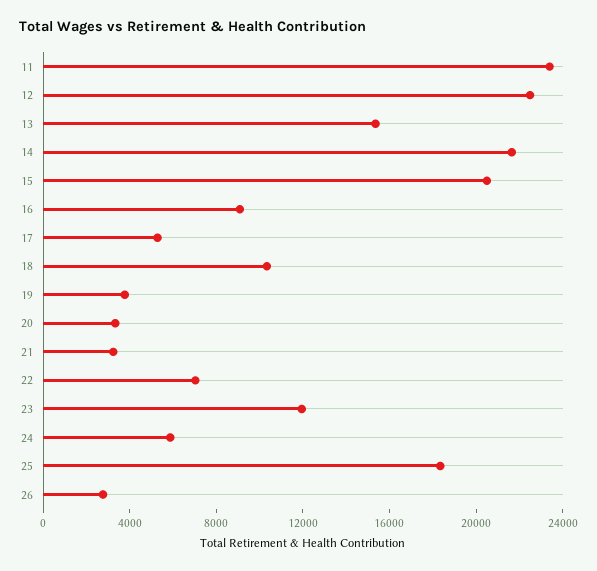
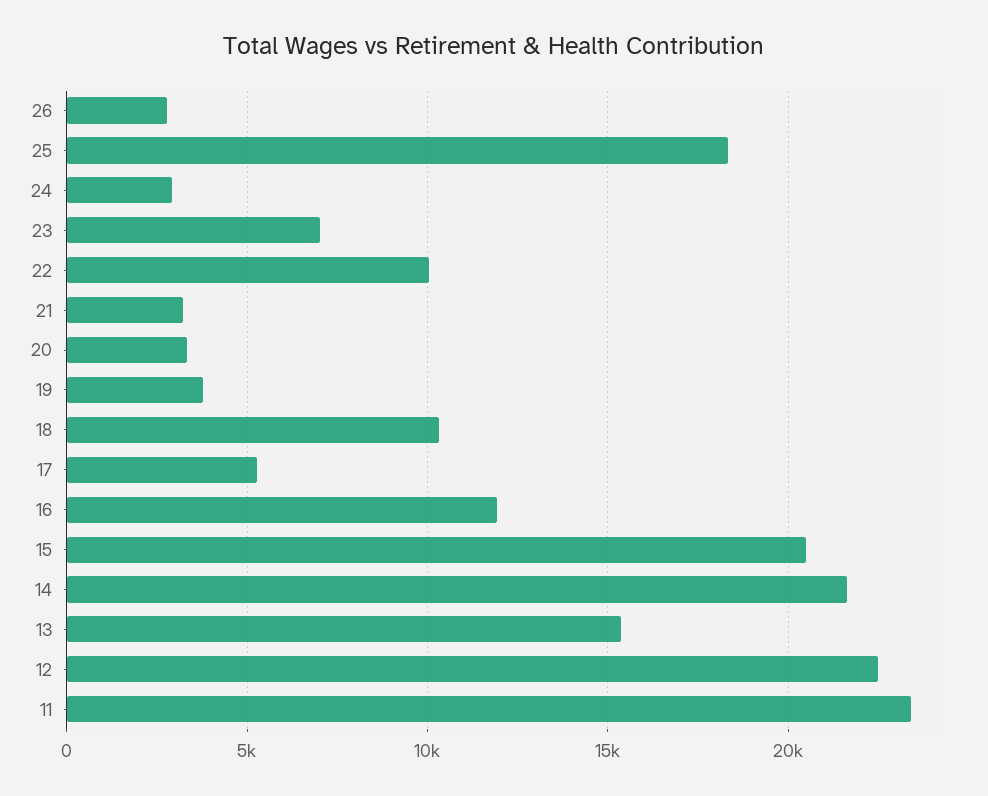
  {
    "11": 23500,
    "12": 22500,
    "13": 15500,
    "14": 21500,
    "15": 20500,
-   "16": 9000,
+   "16": 12000,
    "17": 5500,
    "18": 10500,
    "19": 4000,
    "20": 3500,
    "21": 3000,
-   "22": 7000,
+   "22": 10000,
-   "23": 12000,
+   "23": 7000,
-   "24": 6000,
+   "24": 3000,
    "25": 18500,
    "26": 3000
  }

